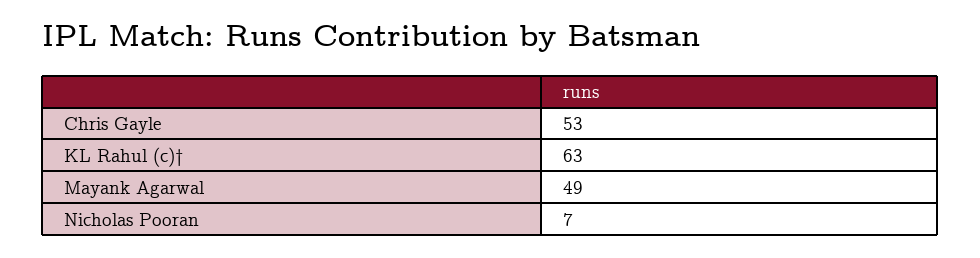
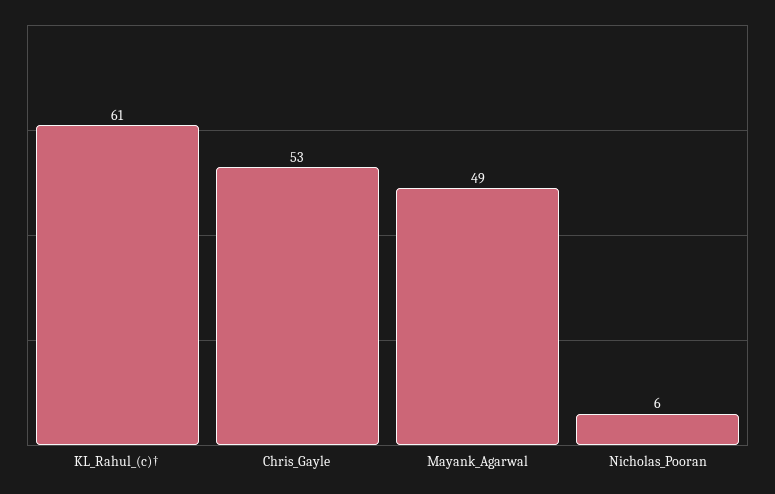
  {
    "Chris Gayle": 53,
-   "KL Rahul (c)†": 63,
+   "KL Rahul (c)†": 61,
    "Mayank Agarwal": 49,
-   "Nicholas Pooran": 7
+   "Nicholas Pooran": 6
  }

